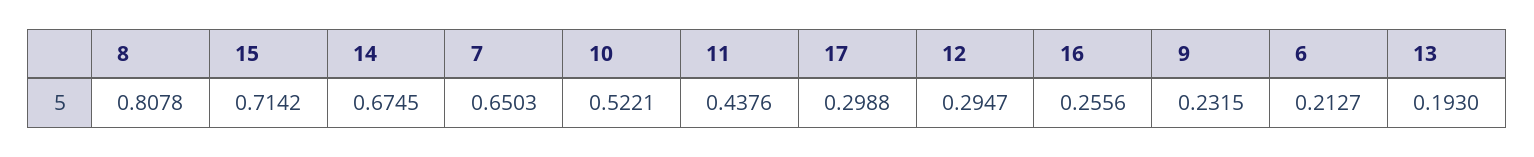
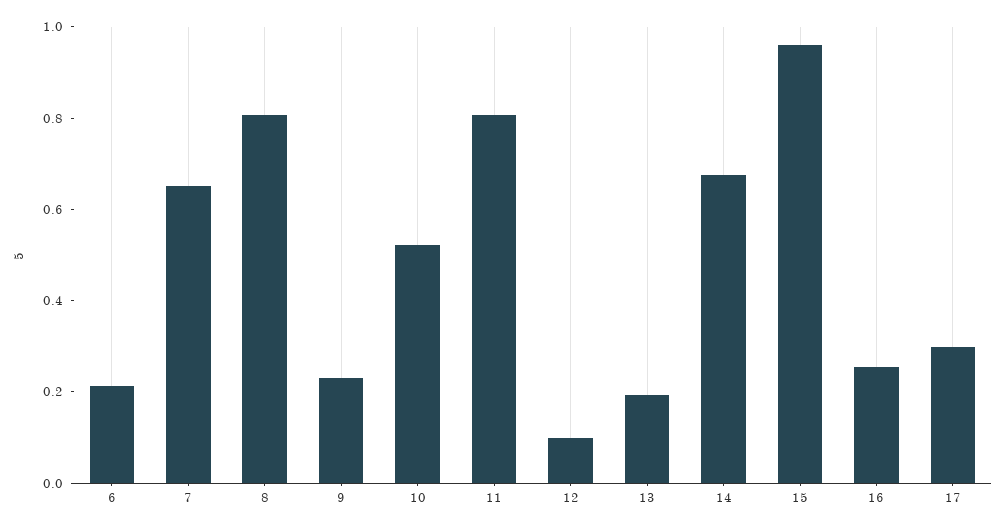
  {
    "8": 0.8078,
-   "15": 0.7142,
+   "15": 0.95,
    "14": 0.6745,
    "7": 0.6503,
    "10": 0.5221,
-   "11": 0.4376,
+   "11": 0.8,
    "17": 0.2988,
-   "12": 0.2947,
+   "12": 0.1,
    "16": 0.2556,
    "9": 0.2315,
    "6": 0.2127,
    "13": 0.193
  }

